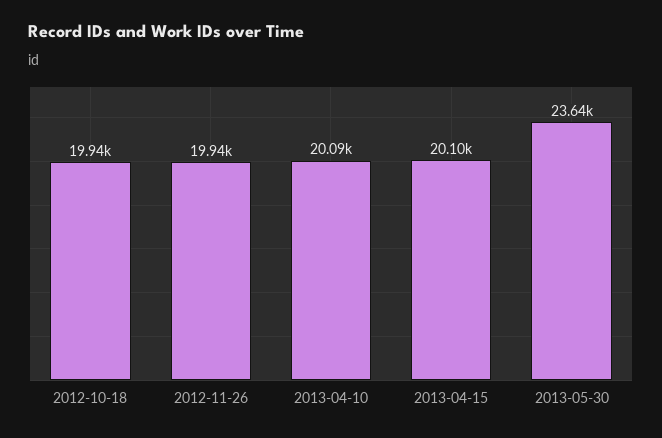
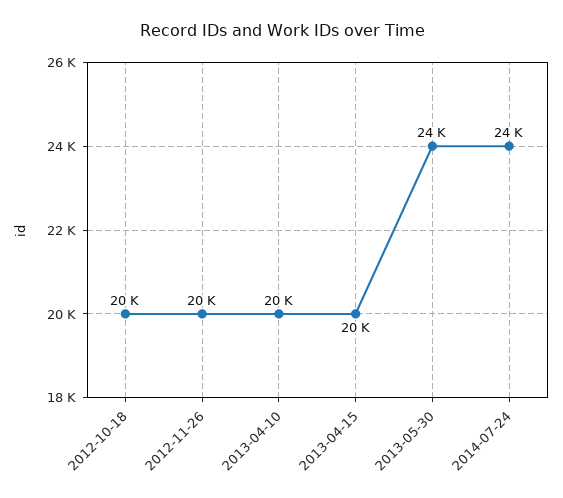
  {
    "2012-10-18": 19940,
    "2012-11-26": 19940,
    "2013-04-10": 20090,
    "2013-04-15": 20100,
-   "2013-05-30": 23640
+   "2013-05-30": 23640,
+   "2014-07-24": 24000
  }

